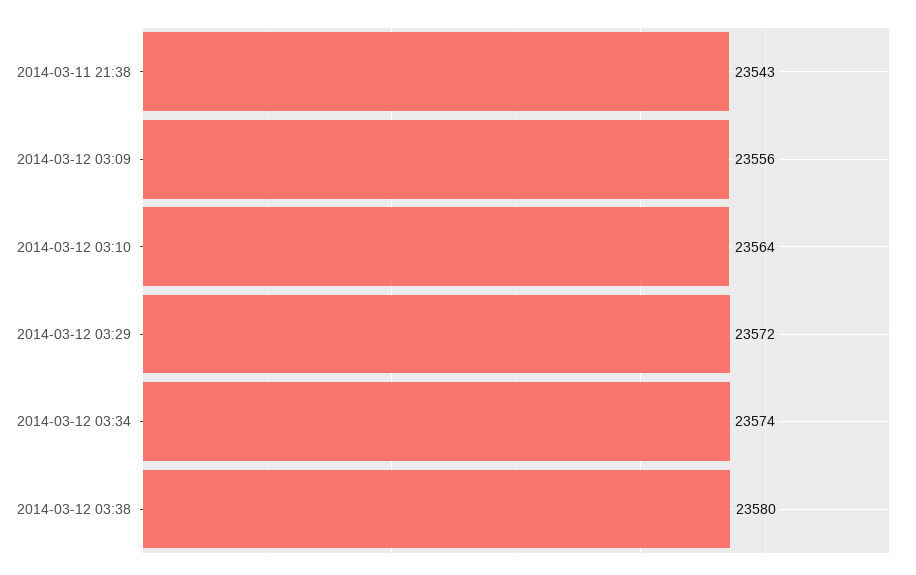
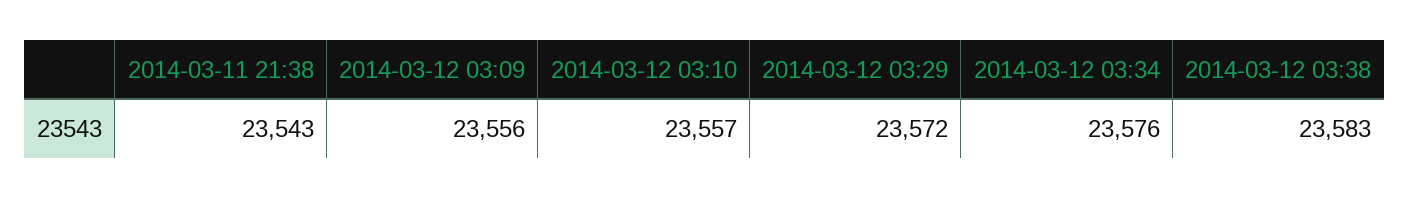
  {
    "2014-03-11 21:38": 23543,
    "2014-03-12 03:09": 23556,
-   "2014-03-12 03:10": 23564,
+   "2014-03-12 03:10": 23557,
    "2014-03-12 03:29": 23572,
-   "2014-03-12 03:34": 23574,
+   "2014-03-12 03:34": 23576,
-   "2014-03-12 03:38": 23580
+   "2014-03-12 03:38": 23583
  }

